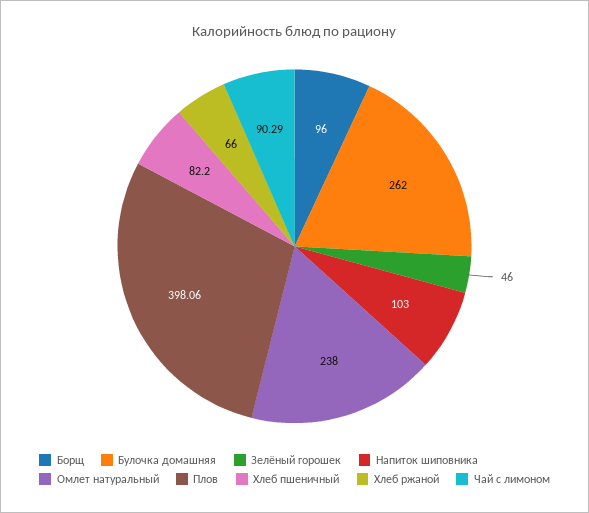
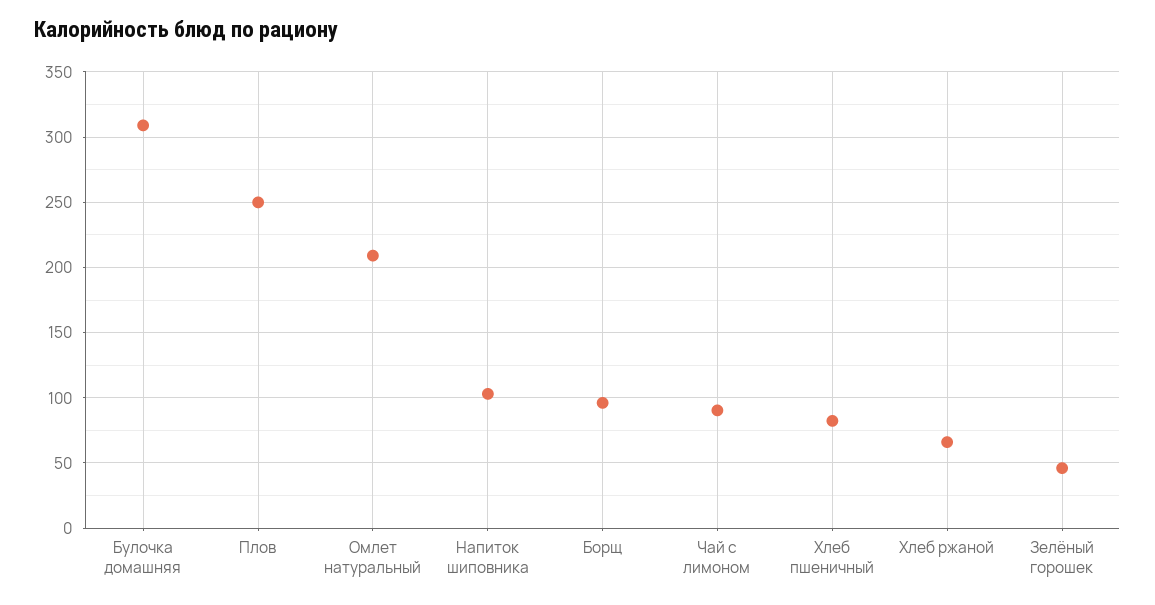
  {
    "Борщ": 96,
-   "Булочка домашняя": 262,
+   "Булочка домашняя": 310,
    "Зелёный горошек": 46,
    "Напиток шиповника": 103,
-   "Омлет натуральный": 238,
+   "Омлет натуральный": 210,
-   "Плов": 398.06,
+   "Плов": 250,
    "Хлеб пшеничный": 82.2,
    "Хлеб ржаной": 66,
    "Чай с лимоном": 90.29
  }

